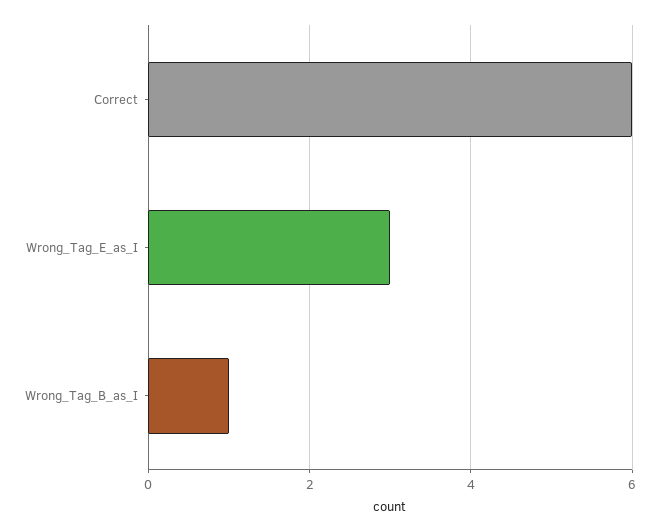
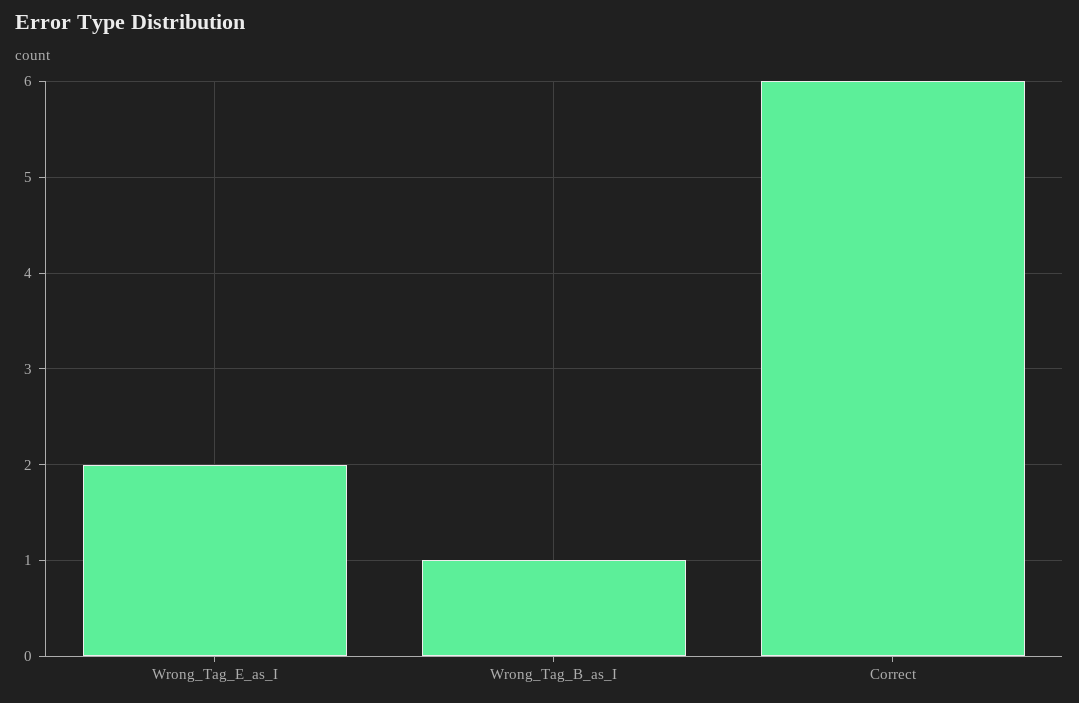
  {
    "Correct": 6,
-   "Wrong_Tag_E_as_I": 3,
+   "Wrong_Tag_E_as_I": 2,
    "Wrong_Tag_B_as_I": 1
  }

